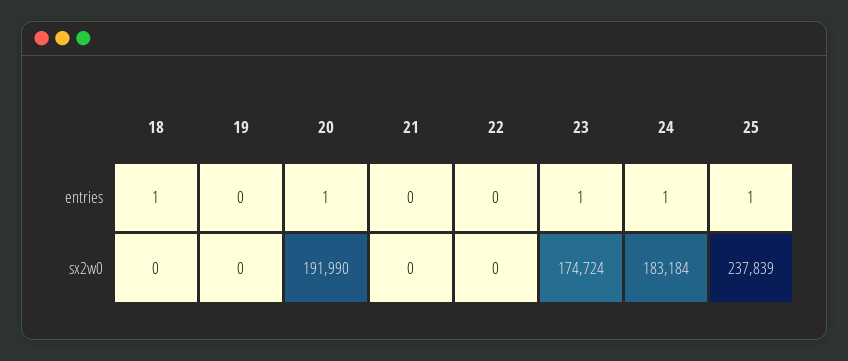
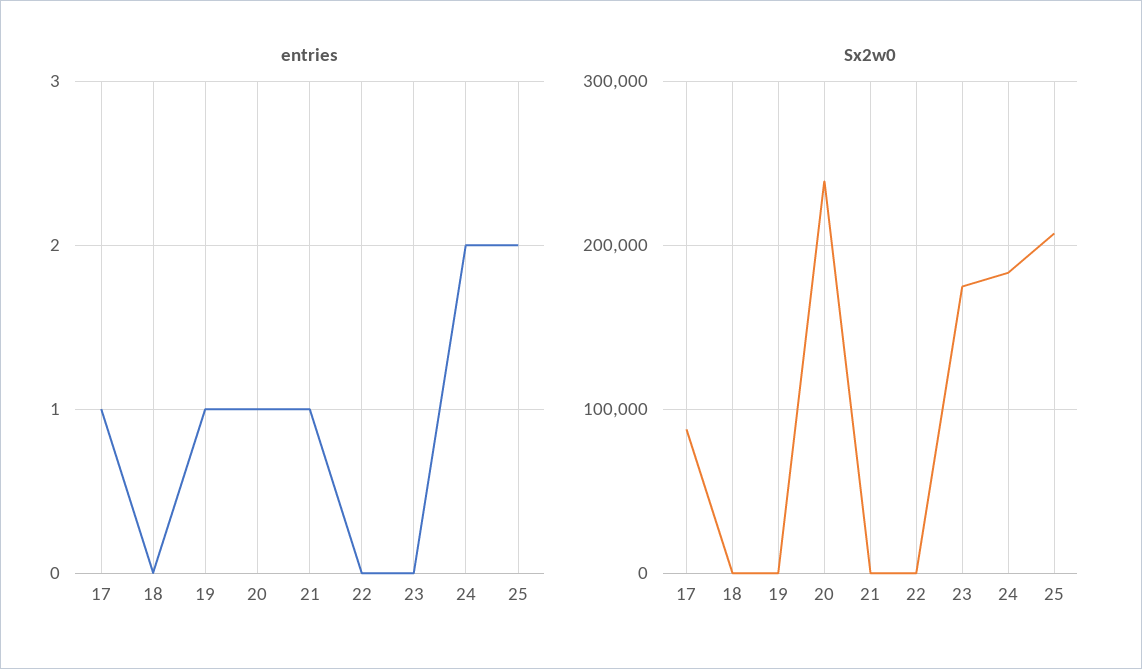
  {
    "entries": {
-     "18": 1,
+     "18": 0,
-     "19": 0,
+     "19": 1,
      "20": 1,
-     "21": 0,
+     "21": 1,
      "22": 0,
-     "23": 1,
+     "23": 0,
-     "24": 1,
+     "24": 2,
-     "25": 1
+     "25": 2,
+     "17": 1
    },
    "sx2w0": {
      "18": 0,
      "19": 0,
-     "20": 191990,
+     "20": 240000,
      "21": 0,
      "22": 0,
      "23": 174724,
      "24": 183184,
-     "25": 237839
+     "25": 210000,
+     "17": 90000
    }
  }

